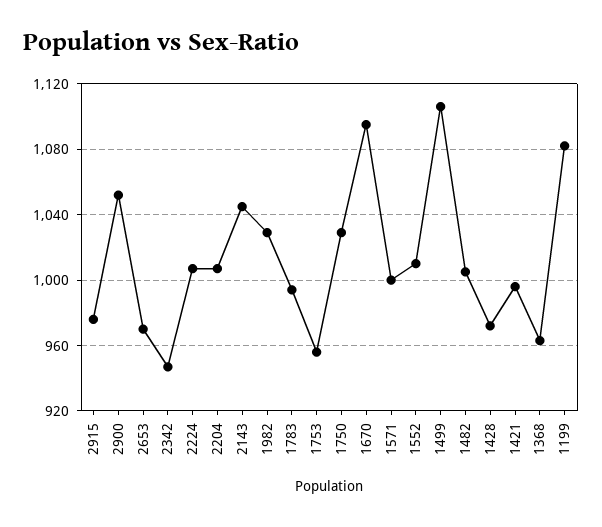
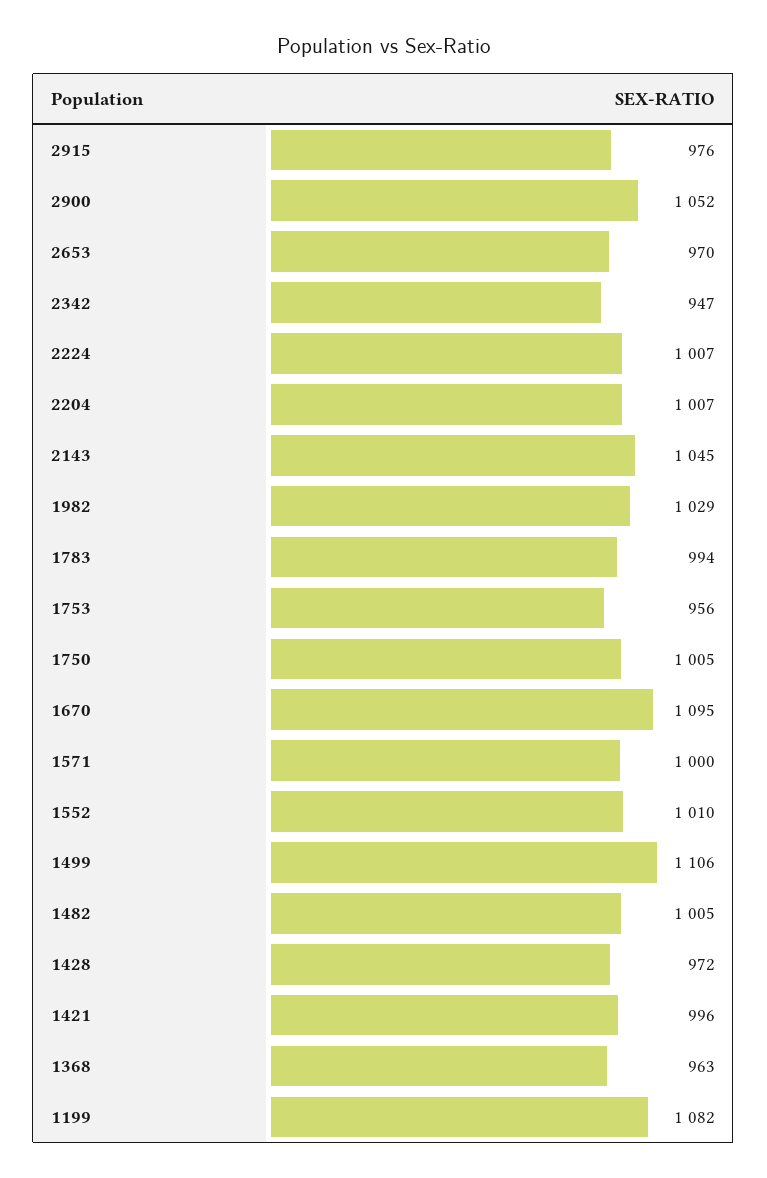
  {
    "2915": 976,
    "2900": 1052,
    "2653": 970,
    "2342": 947,
    "2224": 1007,
    "2204": 1007,
    "2143": 1045,
    "1982": 1029,
    "1783": 994,
    "1753": 956,
-   "1750": 1030,
+   "1750": 1005,
    "1670": 1095,
    "1571": 1000,
    "1552": 1010,
    "1499": 1106,
    "1482": 1005,
    "1428": 972,
    "1421": 996,
    "1368": 963,
    "1199": 1082
  }

